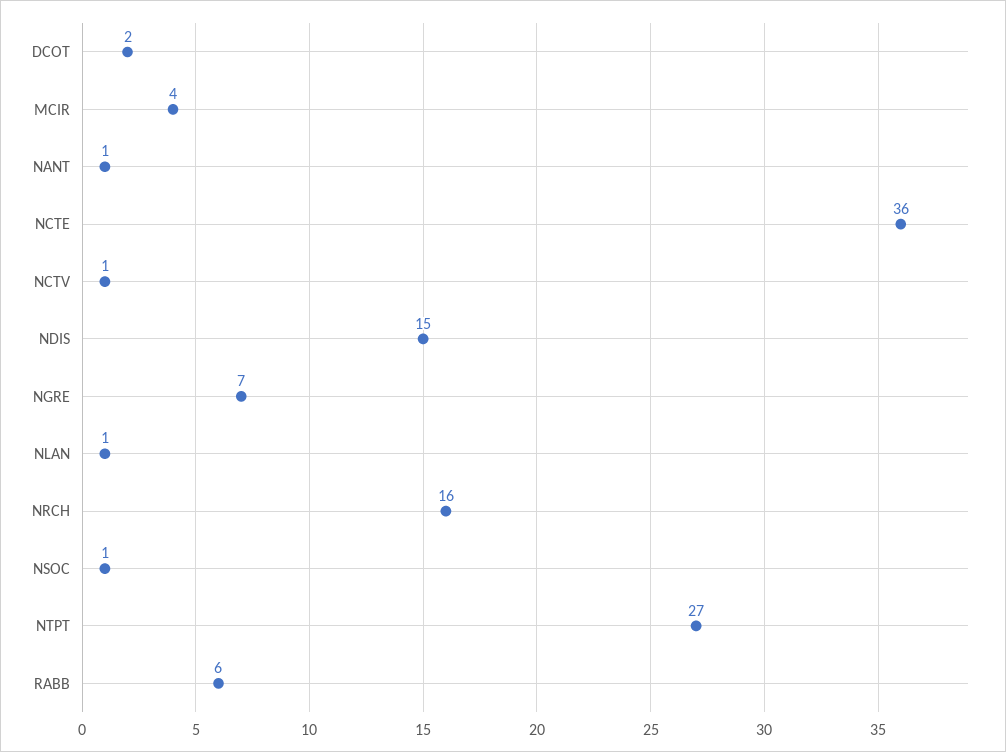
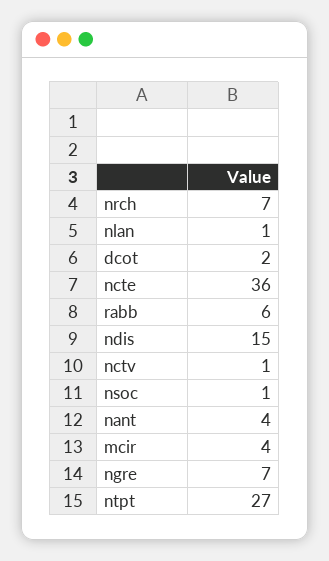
  {
    "DCOT": 2,
    "MCIR": 4,
-   "NANT": 1,
+   "NANT": 4,
    "NCTE": 36,
    "NCTV": 1,
    "NDIS": 15,
    "NGRE": 7,
    "NLAN": 1,
-   "NRCH": 16,
+   "NRCH": 7,
    "NSOC": 1,
    "NTPT": 27,
    "RABB": 6
  }

